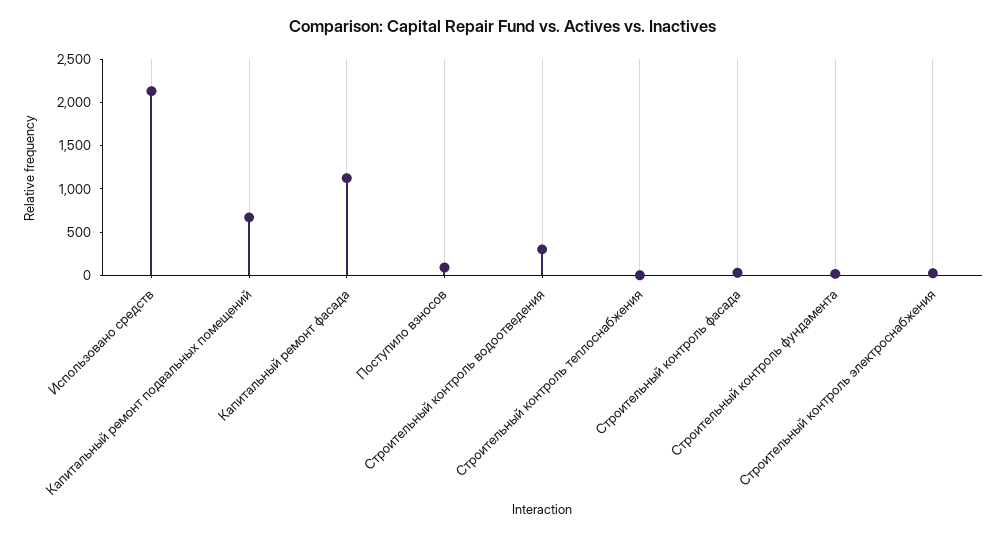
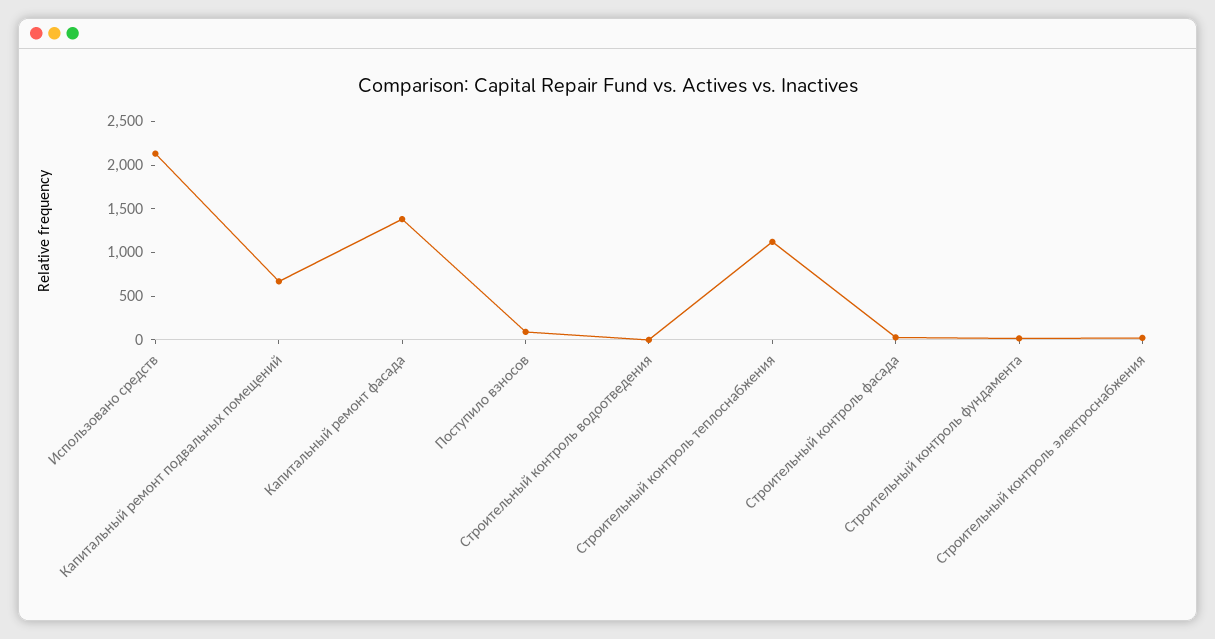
  {
    "Использовано средств": 2100,
    "Капитальный ремонт подвальных помещений": 700,
-   "Капитальный ремонт фасада": 1100,
+   "Капитальный ремонт фасада": 1400,
    "Поступило взносов": 100,
-   "Строительный контроль водоотведения": 300,
+   "Строительный контроль водоотведения": 0,
-   "Строительный контроль теплоснабжения": 0,
+   "Строительный контроль теплоснабжения": 1100,
    "Строительный контроль фасада": 0,
    "Строительный контроль фундамента": 0,
    "Строительный контроль электроснабжения": 0
  }

